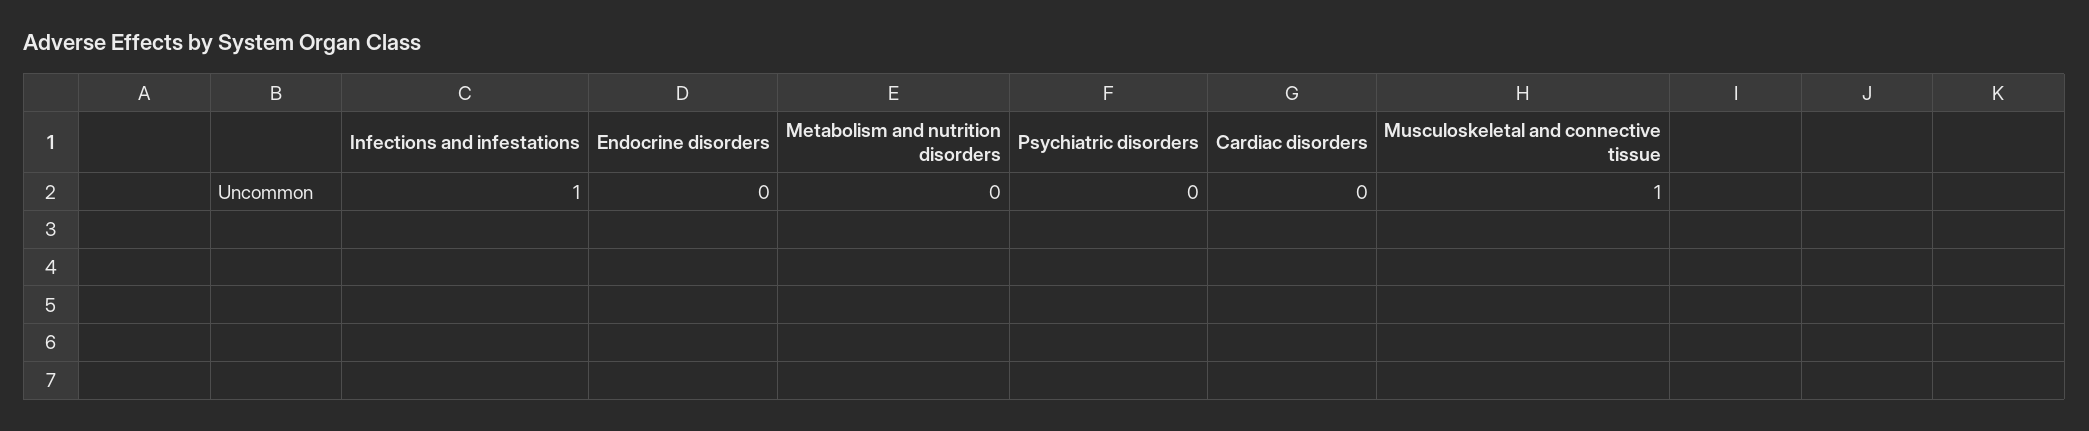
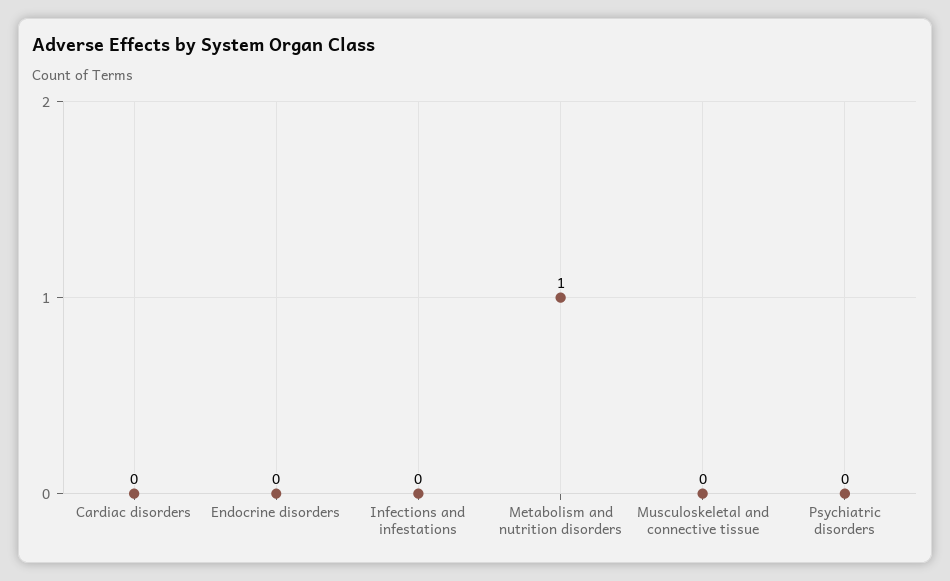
  {
-   "Infections and infestations": 1,
+   "Infections and infestations": 0,
    "Endocrine disorders": 0,
-   "Metabolism and nutrition disorders": 0,
+   "Metabolism and nutrition disorders": 1,
    "Psychiatric disorders": 0,
    "Cardiac disorders": 0,
-   "Musculoskeletal and connective tissue": 1
+   "Musculoskeletal and connective tissue": 0
  }

